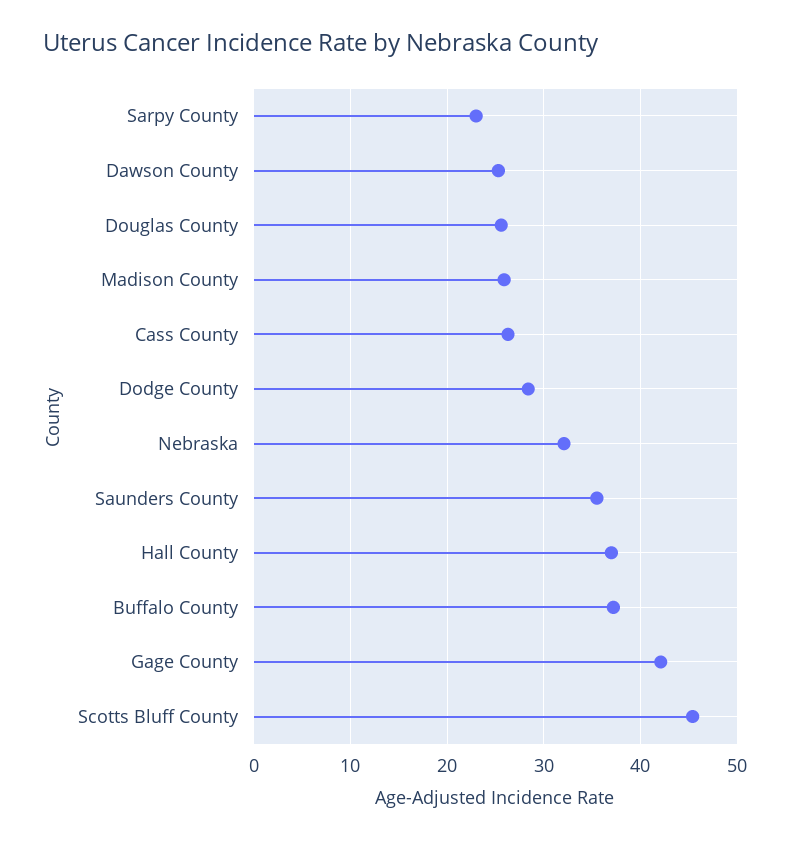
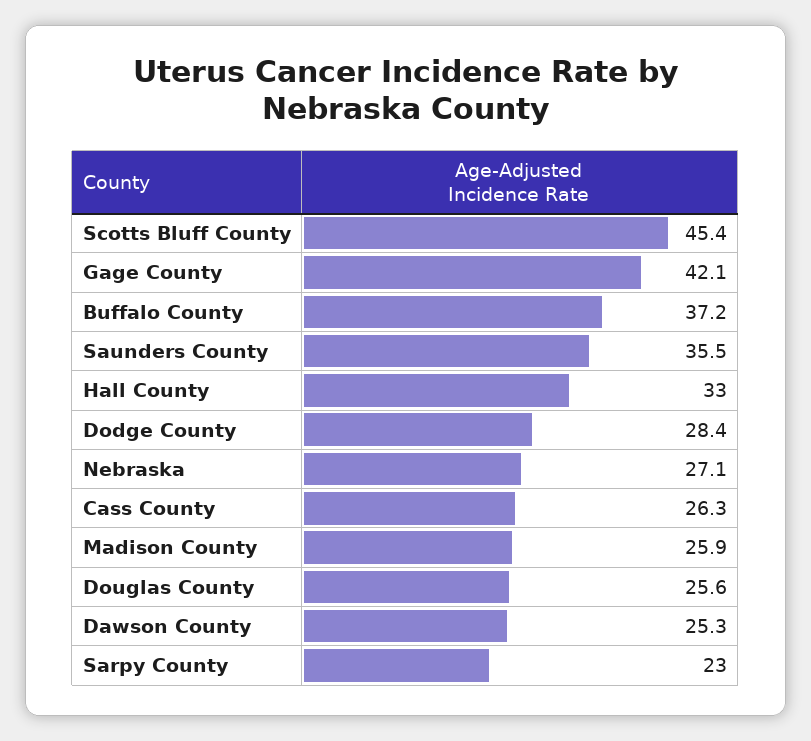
  {
    "Sarpy County": 23,
    "Dawson County": 25.3,
    "Douglas County": 25.6,
    "Madison County": 25.9,
    "Cass County": 26.3,
    "Dodge County": 28.4,
-   "Nebraska": 32,
+   "Nebraska": 27.1,
    "Saunders County": 35.5,
-   "Hall County": 37,
+   "Hall County": 33,
    "Buffalo County": 37.2,
    "Gage County": 42.1,
    "Scotts Bluff County": 45.4
  }

